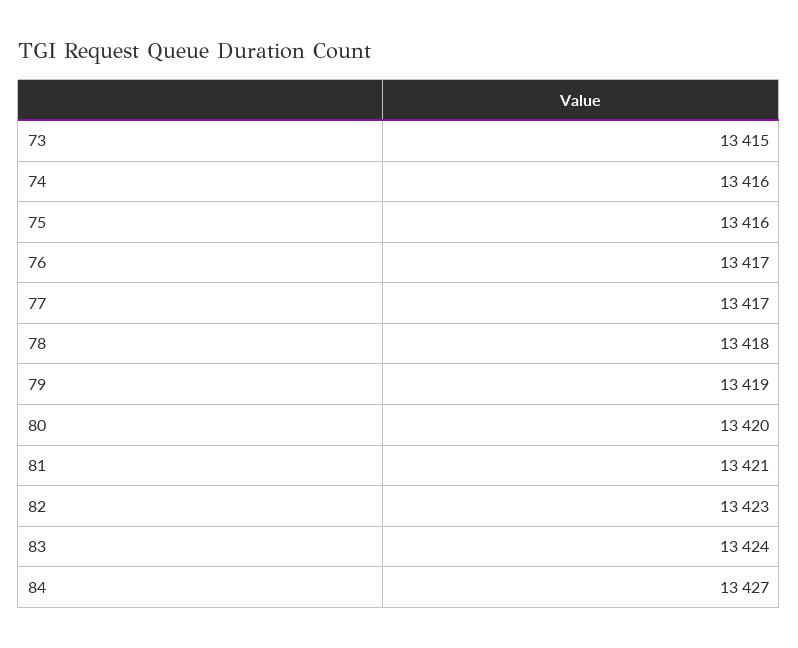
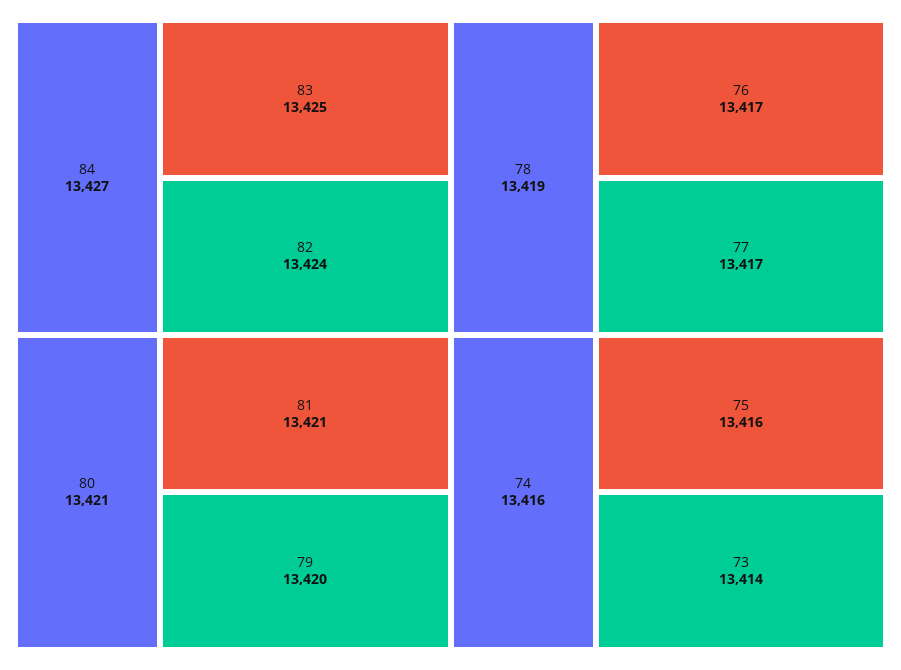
  {
-   "73": 13415,
+   "73": 13414,
    "74": 13416,
    "75": 13416,
    "76": 13417,
    "77": 13417,
-   "78": 13418,
+   "78": 13419,
-   "79": 13419,
+   "79": 13420,
-   "80": 13420,
+   "80": 13421,
    "81": 13421,
-   "82": 13423,
+   "82": 13424,
-   "83": 13424,
+   "83": 13425,
    "84": 13427
  }

